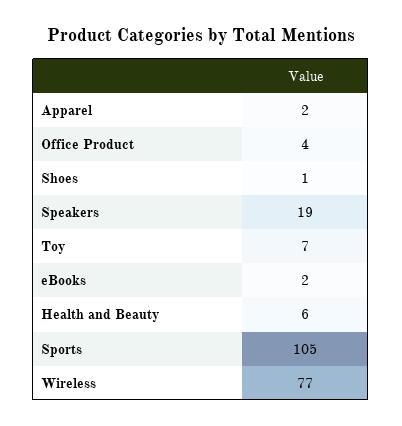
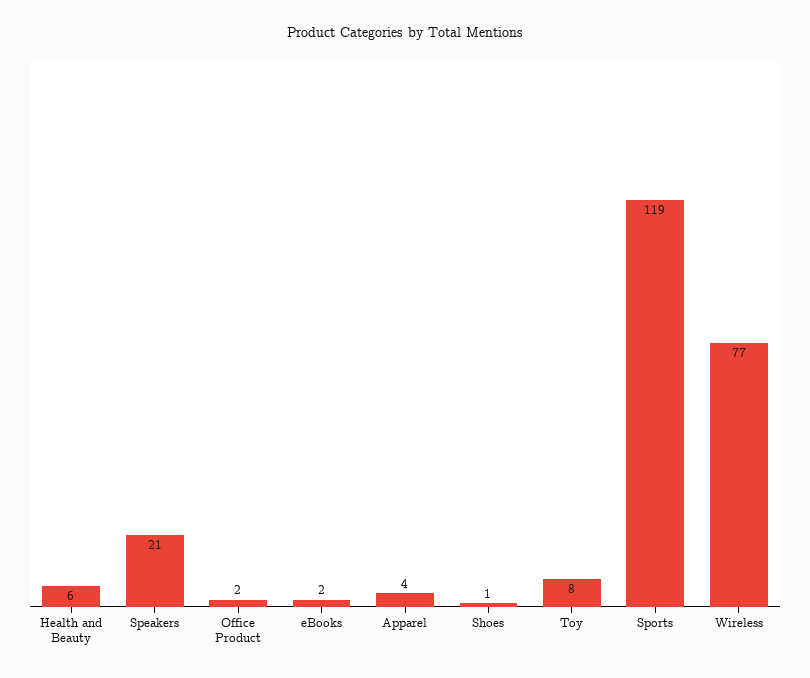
  {
-   "Apparel": 2,
+   "Apparel": 4,
-   "Office Product": 4,
+   "Office Product": 2,
    "Shoes": 1,
-   "Speakers": 19,
+   "Speakers": 21,
-   "Toy": 7,
+   "Toy": 8,
    "eBooks": 2,
    "Health and Beauty": 6,
-   "Sports": 105,
+   "Sports": 119,
    "Wireless": 77
  }

